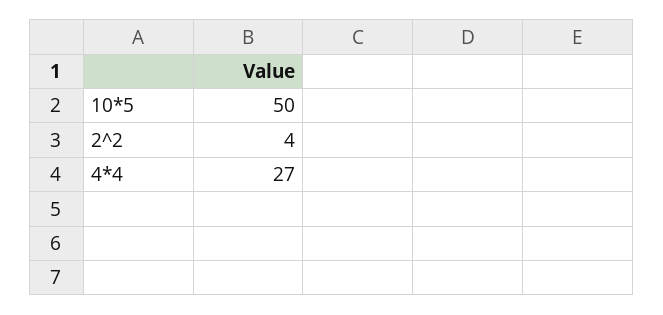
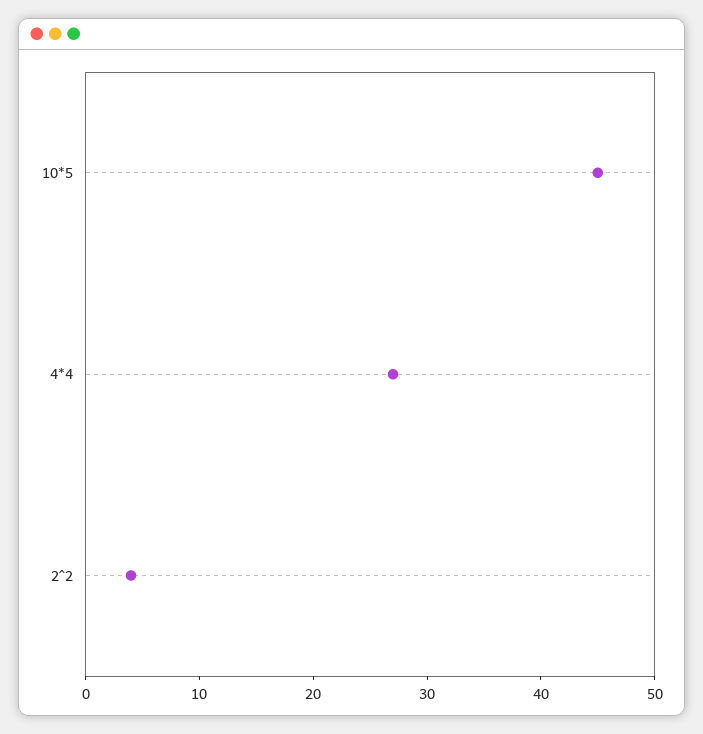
  {
-   "10*5": 50,
+   "10*5": 45,
    "2^2": 4,
    "4*4": 27
  }

